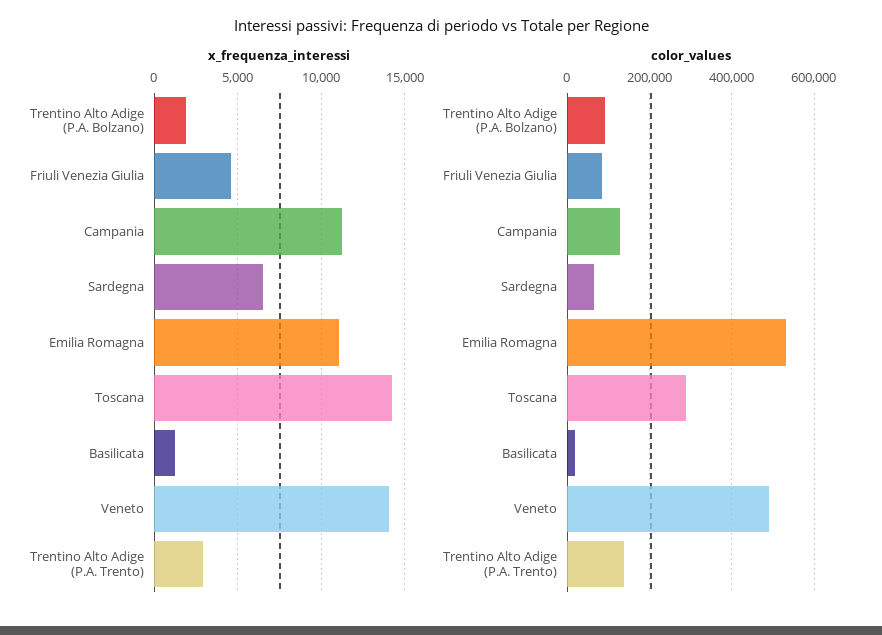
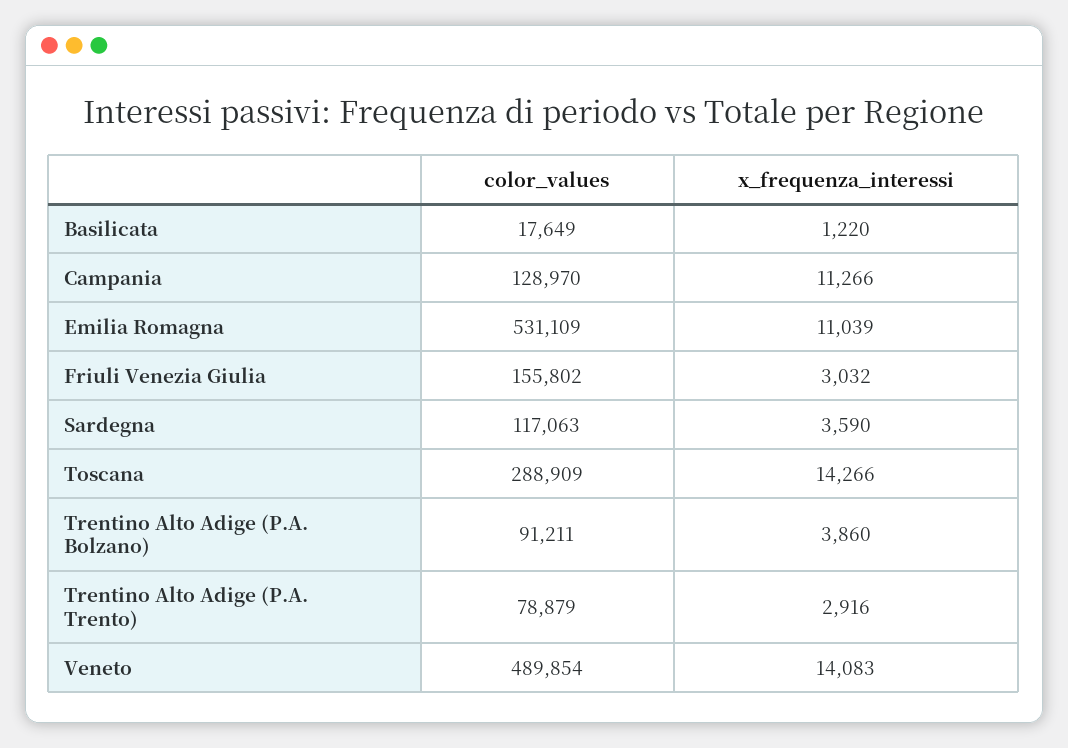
  {
    "x_frequenza_interessi": {
-     "Trentino Alto Adige (P.A. Bolzano)": 2000,
+     "Trentino Alto Adige (P.A. Bolzano)": 3860,
-     "Friuli Venezia Giulia": 4500,
+     "Friuli Venezia Giulia": 3032,
      "Campania": 11266,
-     "Sardegna": 6500,
+     "Sardegna": 3590,
      "Emilia Romagna": 11039,
      "Toscana": 14266,
      "Basilicata": 1220,
      "Veneto": 14083,
      "Trentino Alto Adige (P.A. Trento)": 2916
    },
    "color_values": {
      "Trentino Alto Adige (P.A. Bolzano)": 91211,
-     "Friuli Venezia Giulia": 80000,
+     "Friuli Venezia Giulia": 155802,
      "Campania": 128970,
-     "Sardegna": 60000,
+     "Sardegna": 117063,
      "Emilia Romagna": 531109,
      "Toscana": 288909,
      "Basilicata": 17649,
      "Veneto": 489854,
-     "Trentino Alto Adige (P.A. Trento)": 140000
+     "Trentino Alto Adige (P.A. Trento)": 78879
    }
  }

